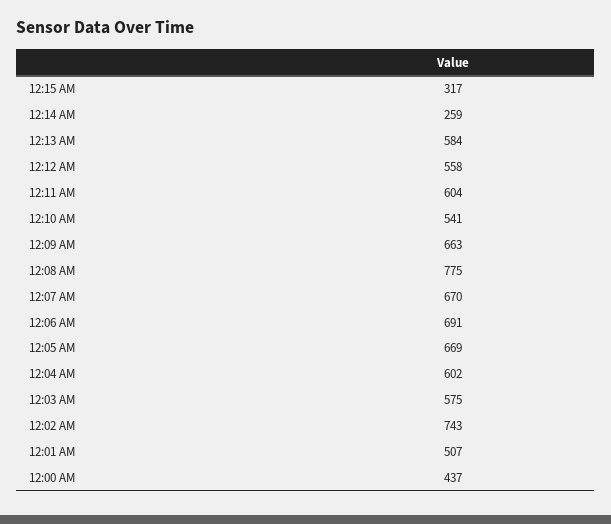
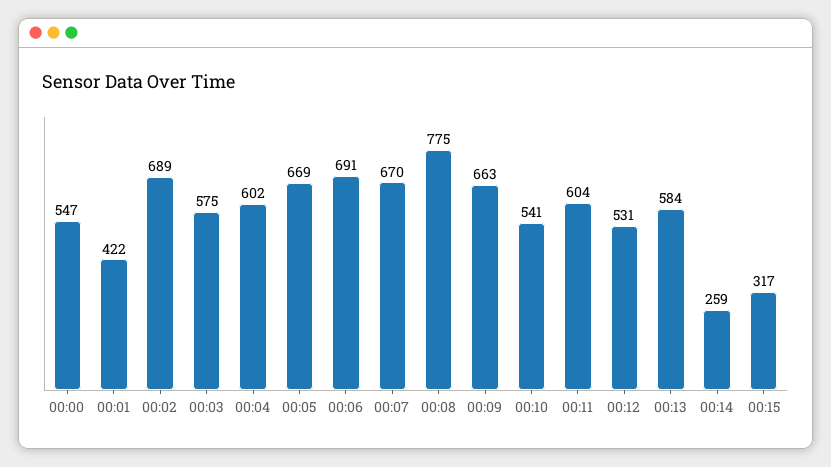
  {
    "12:15 AM": 317,
    "12:14 AM": 259,
    "12:13 AM": 584,
-   "12:12 AM": 558,
+   "12:12 AM": 531,
    "12:11 AM": 604,
    "12:10 AM": 541,
    "12:09 AM": 663,
    "12:08 AM": 775,
    "12:07 AM": 670,
    "12:06 AM": 691,
    "12:05 AM": 669,
    "12:04 AM": 602,
    "12:03 AM": 575,
-   "12:02 AM": 743,
+   "12:02 AM": 689,
-   "12:01 AM": 507,
+   "12:01 AM": 422,
-   "12:00 AM": 437
+   "12:00 AM": 547
  }

